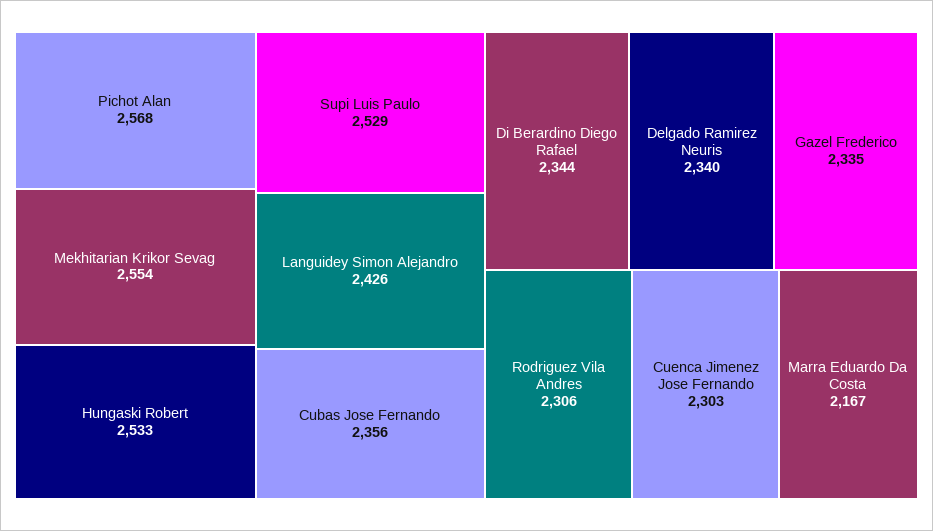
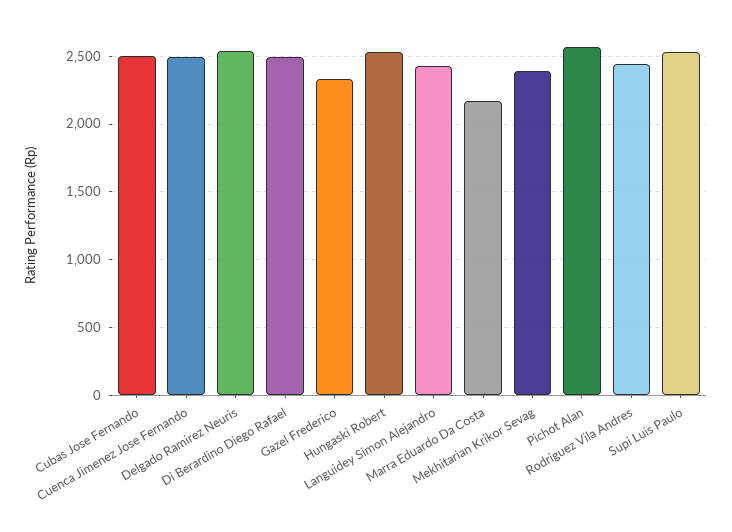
  {
    "Pichot Alan": 2568,
-   "Mekhitarian Krikor Sevag": 2554,
+   "Mekhitarian Krikor Sevag": 2400,
    "Hungaski Robert": 2533,
    "Supi Luis Paulo": 2529,
    "Languidey Simon Alejandro": 2426,
-   "Cubas Jose Fernando": 2356,
+   "Cubas Jose Fernando": 2500,
-   "Di Berardino Diego Rafael": 2344,
+   "Di Berardino Diego Rafael": 2500,
-   "Delgado Ramirez Neuris": 2340,
+   "Delgado Ramirez Neuris": 2550,
    "Gazel Frederico": 2335,
-   "Rodriguez Vila Andres": 2306,
+   "Rodriguez Vila Andres": 2450,
-   "Cuenca Jimenez Jose Fernando": 2303,
+   "Cuenca Jimenez Jose Fernando": 2500,
    "Marra Eduardo Da Costa": 2167
  }

